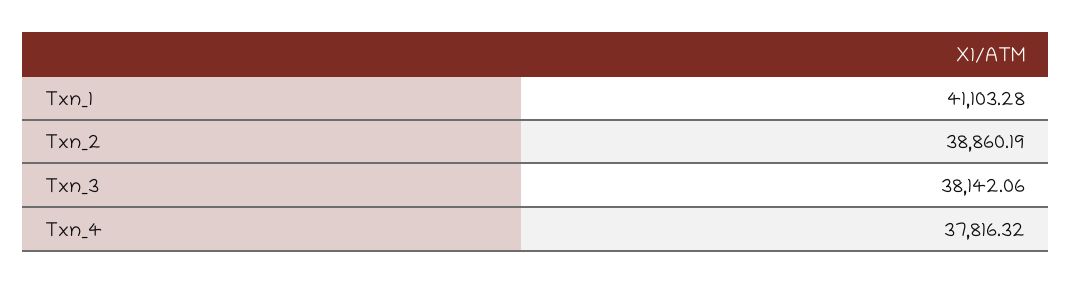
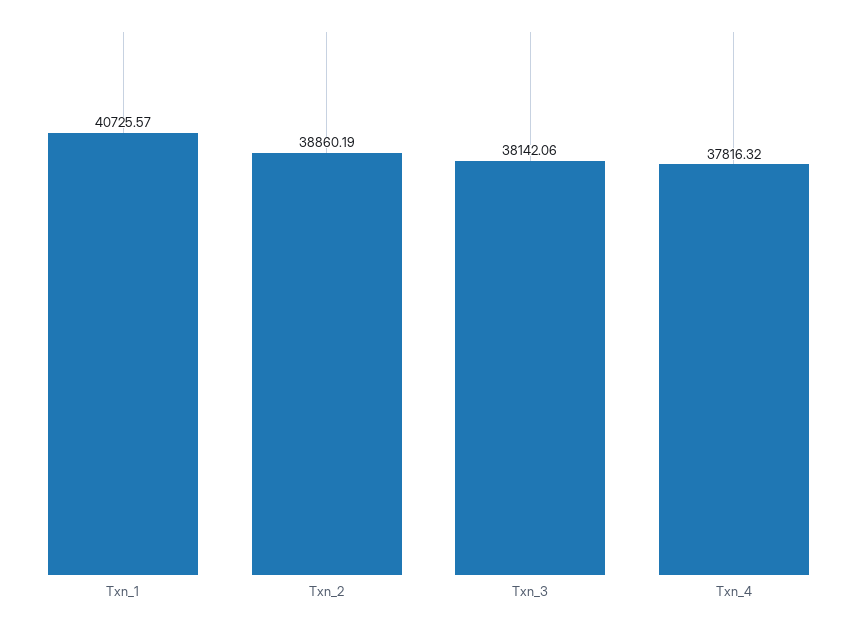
  {
-   "Txn_1": 41103.28,
+   "Txn_1": 40725.57,
    "Txn_2": 38860.19,
    "Txn_3": 38142.06,
    "Txn_4": 37816.32
  }

